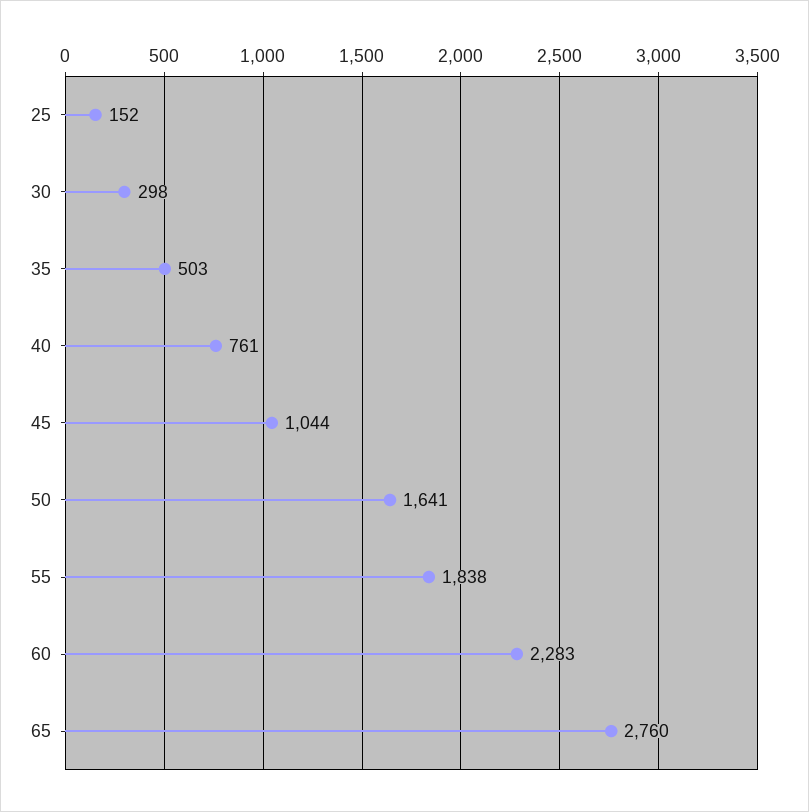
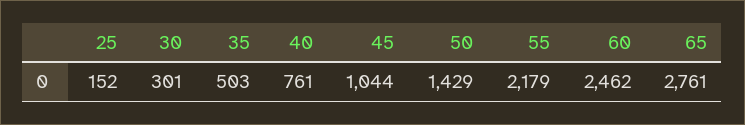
  {
    "25": 152,
-   "30": 298,
+   "30": 301,
    "35": 503,
    "40": 761,
    "45": 1044,
-   "50": 1641,
+   "50": 1429,
-   "55": 1838,
+   "55": 2179,
-   "60": 2283,
+   "60": 2462,
-   "65": 2760
+   "65": 2761
  }

